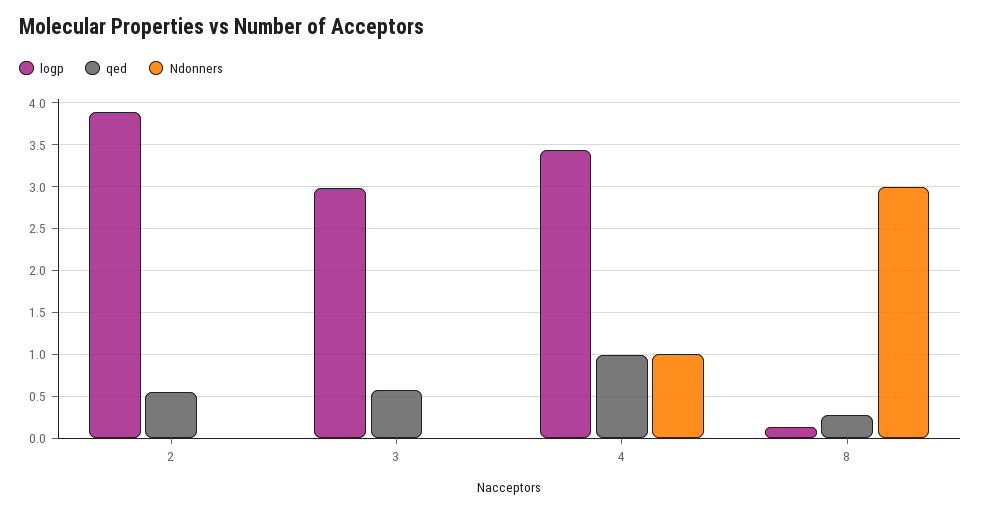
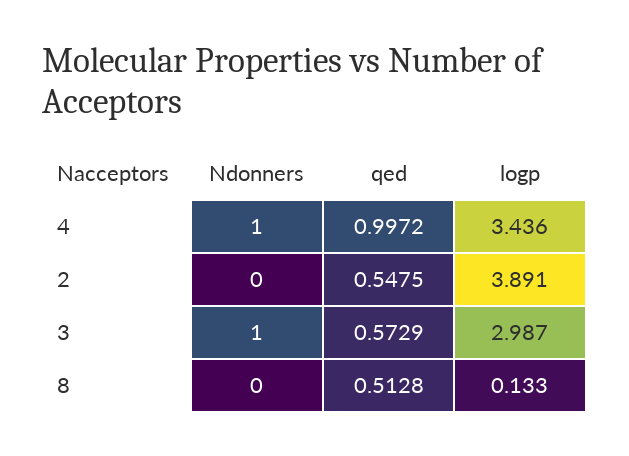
  {
    "logp": {
      "2": 3.891,
      "3": 2.987,
      "4": 3.436,
      "8": 0.133
    },
    "qed": {
      "2": 0.5475,
      "3": 0.5729,
      "4": 0.9972,
-     "8": 0.3
+     "8": 0.5128
    },
    "Ndonners": {
      "2": 0,
-     "3": 0,
+     "3": 1,
      "4": 1,
-     "8": 3
+     "8": 0
    }
  }

